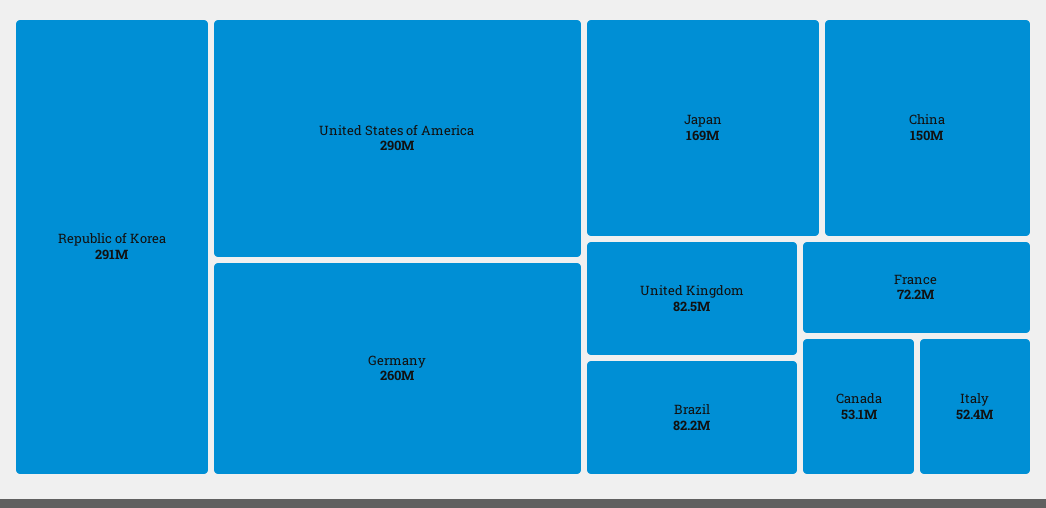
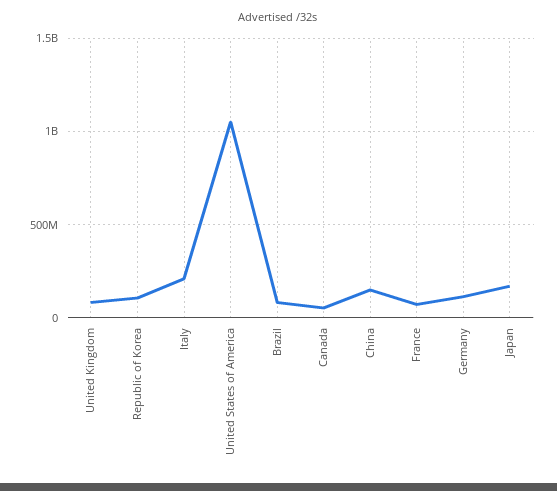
  {
-   "Republic of Korea": 291000000,
+   "Republic of Korea": 100000000,
-   "United States of America": 290000000,
+   "United States of America": 1050000000,
-   "Germany": 260000000,
+   "Germany": 100000000,
    "Japan": 169000000,
    "China": 150000000,
    "United Kingdom": 82500000,
    "Brazil": 82200000,
    "France": 72200000,
    "Canada": 53100000,
-   "Italy": 52400000
+   "Italy": 200000000
  }

